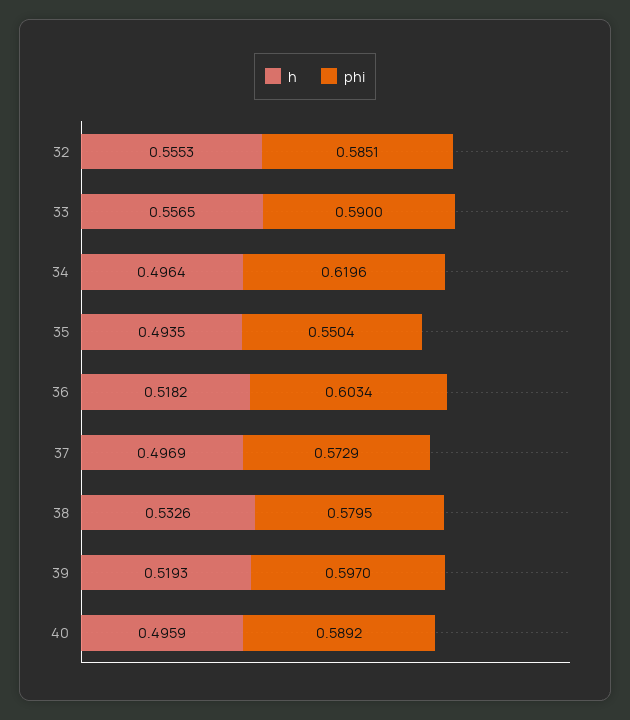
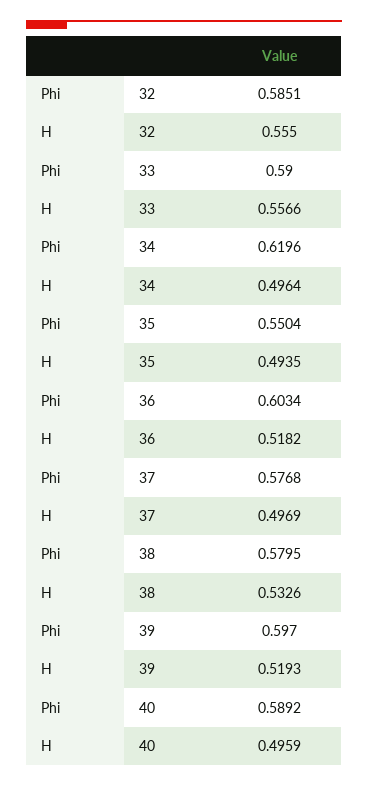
  {
    "h": {
-     "32": 0.5553,
+     "32": 0.555,
-     "33": 0.5565,
+     "33": 0.5566,
      "34": 0.4964,
      "35": 0.4935,
      "36": 0.5182,
      "37": 0.4969,
      "38": 0.5326,
      "39": 0.5193,
      "40": 0.4959
    },
    "phi": {
      "32": 0.5851,
      "33": 0.59,
      "34": 0.6196,
      "35": 0.5504,
      "36": 0.6034,
-     "37": 0.5729,
+     "37": 0.5768,
      "38": 0.5795,
      "39": 0.597,
      "40": 0.5892
    }
  }

